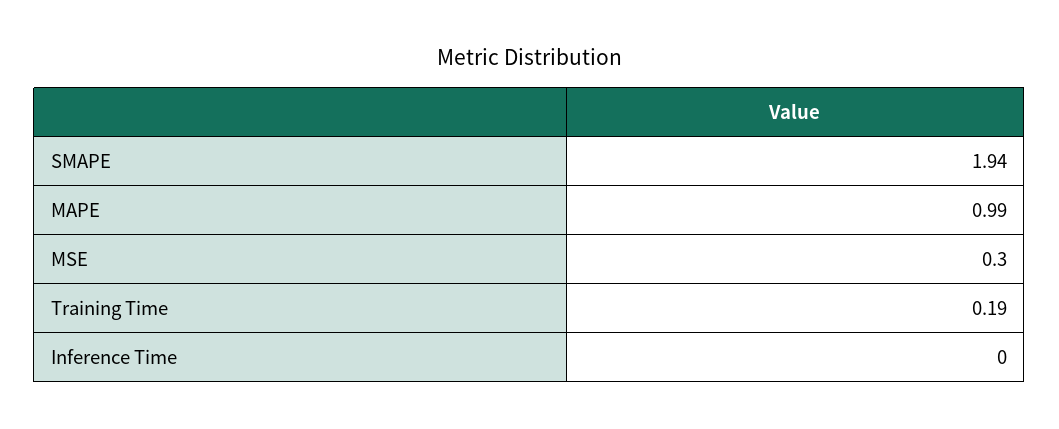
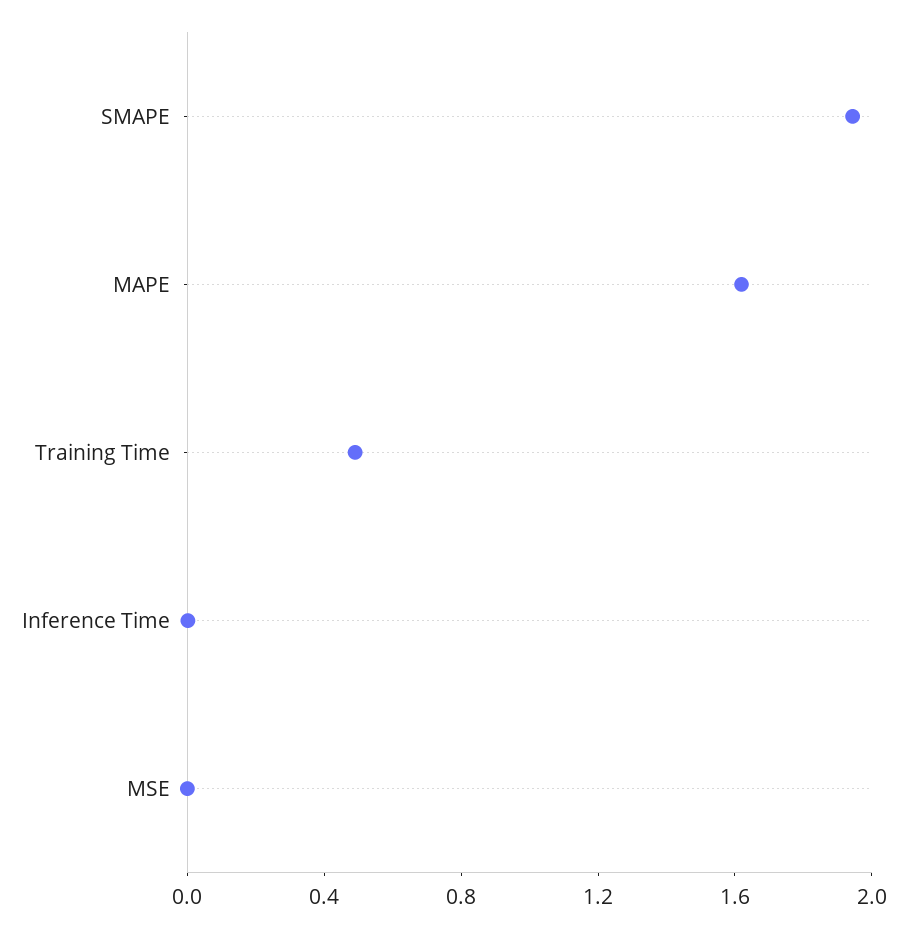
  {
    "SMAPE": 1.94,
-   "MAPE": 0.99,
+   "MAPE": 1.6,
-   "MSE": 0.3,
+   "MSE": 0,
-   "Training Time": 0.19,
+   "Training Time": 0.5,
    "Inference Time": 0
  }

